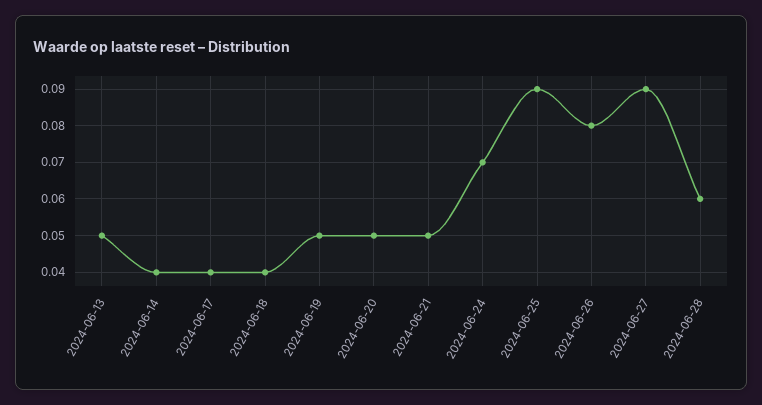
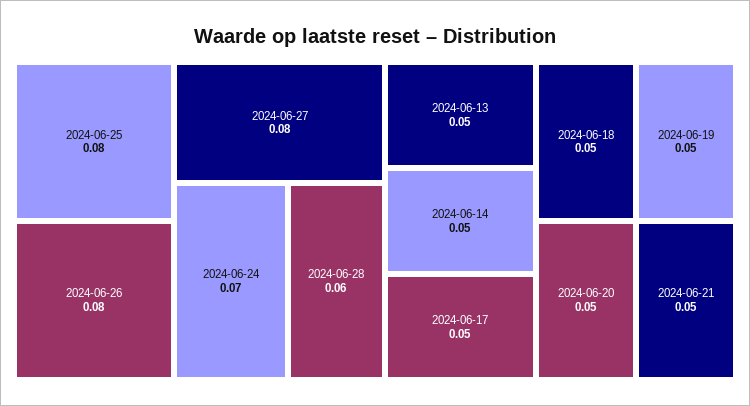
  {
    "2024-06-13": 0.05,
-   "2024-06-14": 0.04,
+   "2024-06-14": 0.05,
-   "2024-06-17": 0.04,
+   "2024-06-17": 0.05,
-   "2024-06-18": 0.04,
+   "2024-06-18": 0.05,
    "2024-06-19": 0.05,
    "2024-06-20": 0.05,
    "2024-06-21": 0.05,
    "2024-06-24": 0.07,
-   "2024-06-25": 0.09,
+   "2024-06-25": 0.08,
    "2024-06-26": 0.08,
-   "2024-06-27": 0.09,
+   "2024-06-27": 0.08,
    "2024-06-28": 0.06
  }

